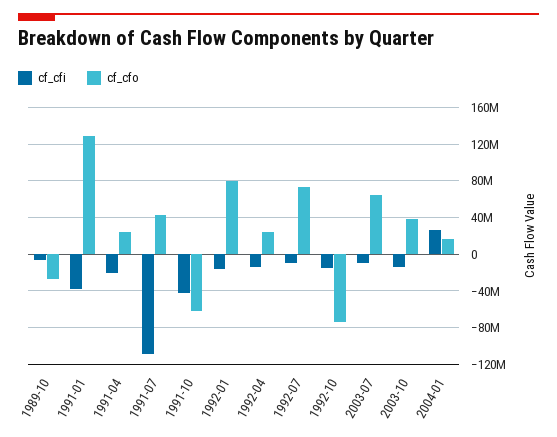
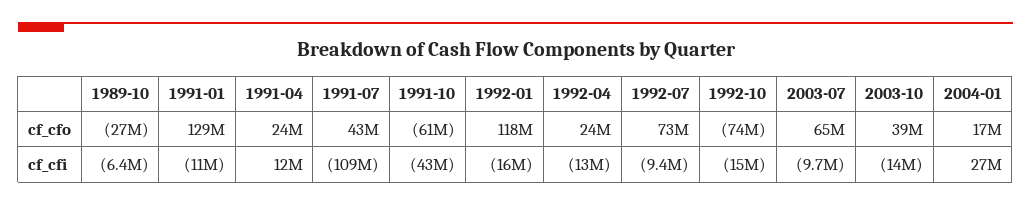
  {
    "cf_cfi": {
      "1989-10": -6400000,
-     "1991-01": -40000000,
+     "1991-01": -11000000,
-     "1991-04": -20000000,
+     "1991-04": 12000000,
      "1991-07": -109000000,
      "1991-10": -43000000,
      "1992-01": -16000000,
      "1992-04": -13000000,
      "1992-07": -9400000,
      "1992-10": -15000000,
      "2003-07": -9700000,
      "2003-10": -14000000,
      "2004-01": 27000000
    },
    "cf_cfo": {
      "1989-10": -27000000,
      "1991-01": 129000000,
      "1991-04": 24000000,
      "1991-07": 43000000,
      "1991-10": -61000000,
-     "1992-01": 80000000,
+     "1992-01": 118000000,
      "1992-04": 24000000,
      "1992-07": 73000000,
      "1992-10": -74000000,
      "2003-07": 65000000,
      "2003-10": 39000000,
      "2004-01": 17000000
    }
  }

